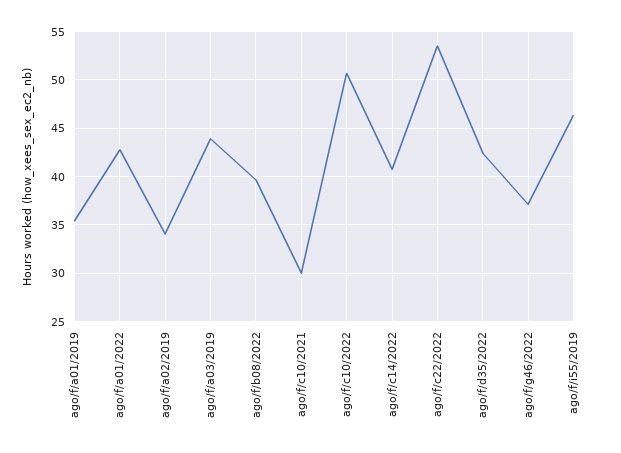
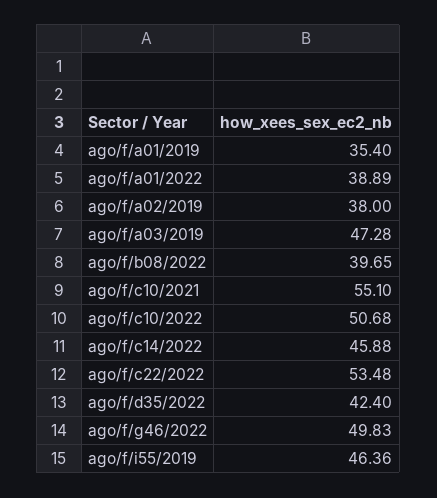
  {
    "ago/f/a01/2019": 35.4,
-   "ago/f/a01/2022": 43,
+   "ago/f/a01/2022": 38.89,
-   "ago/f/a02/2019": 34,
+   "ago/f/a02/2019": 38,
-   "ago/f/a03/2019": 44,
+   "ago/f/a03/2019": 47.28,
    "ago/f/b08/2022": 39.65,
-   "ago/f/c10/2021": 30,
+   "ago/f/c10/2021": 55.1,
    "ago/f/c10/2022": 50.68,
-   "ago/f/c14/2022": 41,
+   "ago/f/c14/2022": 45.88,
    "ago/f/c22/2022": 53.48,
    "ago/f/d35/2022": 42.4,
-   "ago/f/g46/2022": 37,
+   "ago/f/g46/2022": 49.83,
    "ago/f/i55/2019": 46.36
  }

